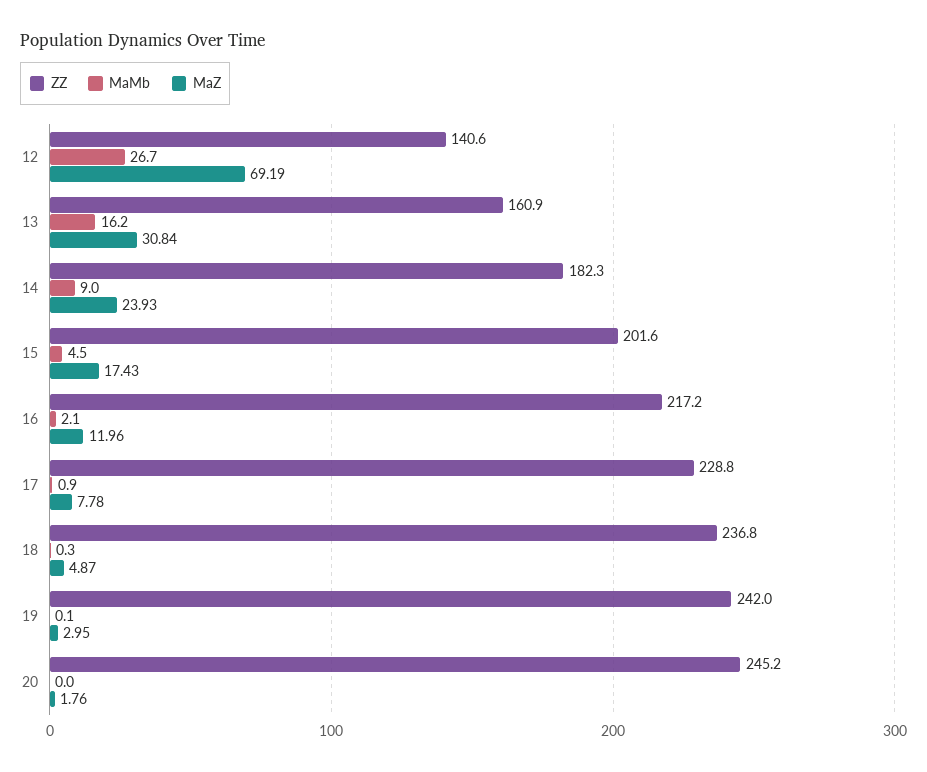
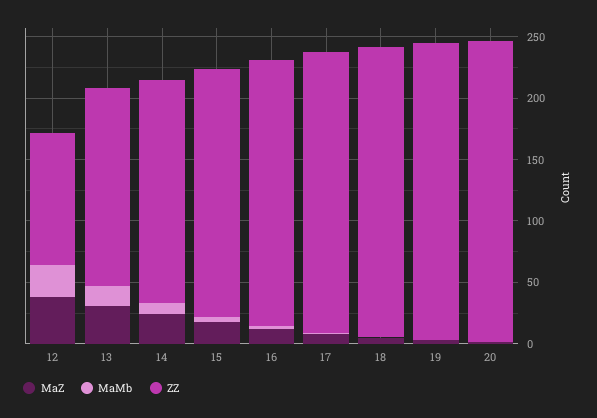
  {
    "ZZ": {
-     "12": 140.6,
+     "12": 110,
      "13": 160.9,
      "14": 182.3,
      "15": 201.6,
      "16": 217.2,
      "17": 228.8,
      "18": 236.8,
      "19": 242,
      "20": 245.2
    },
    "MaMb": {
      "12": 26.7,
      "13": 16.2,
      "14": 9,
      "15": 4.5,
      "16": 2.1,
      "17": 0.9,
      "18": 0.3,
      "19": 0.1,
      "20": 0
    },
    "MaZ": {
-     "12": 69.19,
+     "12": 40,
      "13": 30.84,
      "14": 23.93,
      "15": 17.43,
      "16": 11.96,
      "17": 7.78,
      "18": 4.87,
      "19": 2.95,
      "20": 1.76
    }
  }

